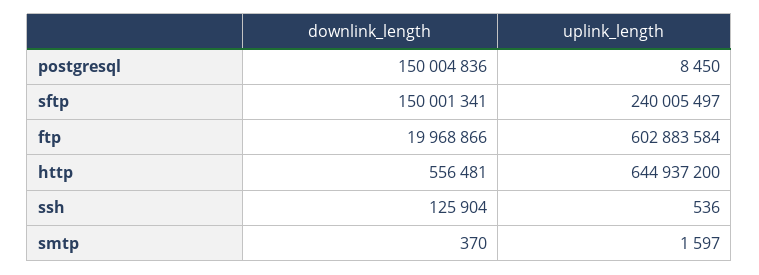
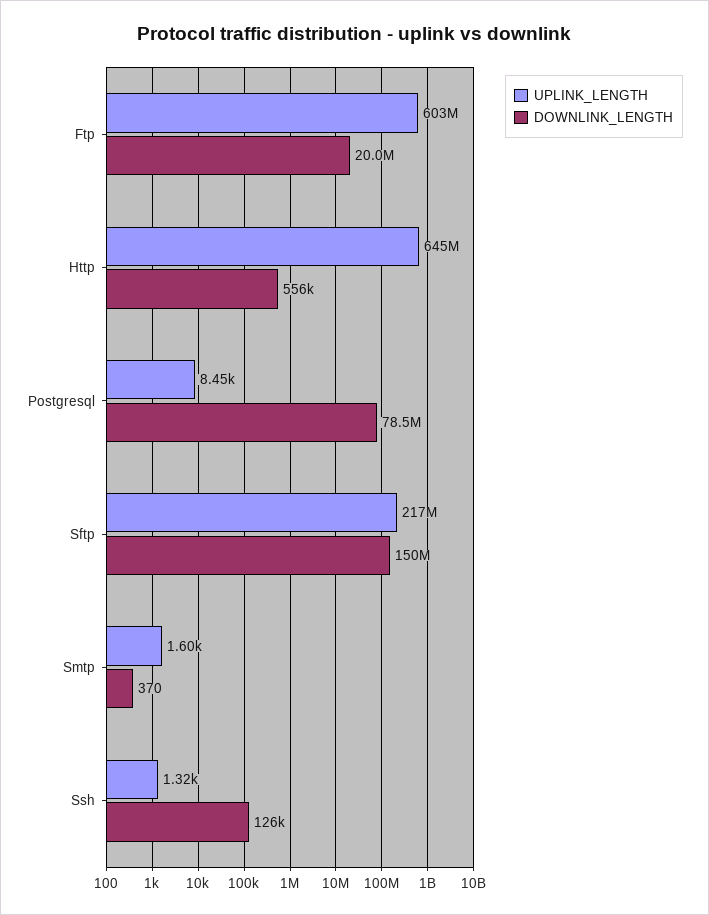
  {
    "downlink_length": {
-     "postgresql": 150004836,
+     "postgresql": 78500000,
      "sftp": 150001341,
      "ftp": 19968866,
      "http": 556481,
      "ssh": 125904,
      "smtp": 370
    },
    "uplink_length": {
      "postgresql": 8450,
-     "sftp": 240005497,
+     "sftp": 217000000,
      "ftp": 602883584,
      "http": 644937200,
-     "ssh": 536,
+     "ssh": 1320,
      "smtp": 1597
    }
  }

